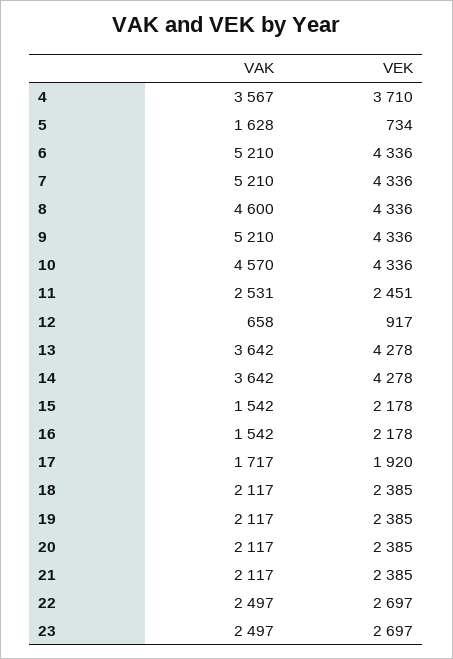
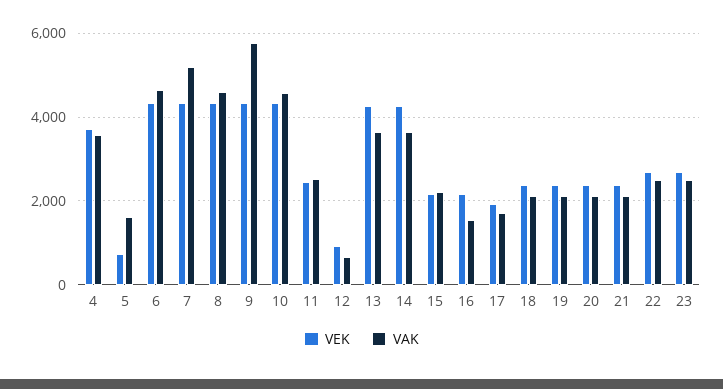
  {
    "VAK": {
      "4": 3567,
      "5": 1628,
-     "6": 5210,
+     "6": 4600,
      "7": 5210,
      "8": 4600,
-     "9": 5210,
+     "9": 5800,
      "10": 4570,
      "11": 2531,
      "12": 658,
      "13": 3642,
      "14": 3642,
-     "15": 1542,
+     "15": 2200,
      "16": 1542,
      "17": 1717,
      "18": 2117,
      "19": 2117,
      "20": 2117,
      "21": 2117,
      "22": 2497,
      "23": 2497
    },
    "VEK": {
      "4": 3710,
      "5": 734,
      "6": 4336,
      "7": 4336,
      "8": 4336,
      "9": 4336,
      "10": 4336,
      "11": 2451,
      "12": 917,
      "13": 4278,
      "14": 4278,
      "15": 2178,
      "16": 2178,
      "17": 1920,
      "18": 2385,
      "19": 2385,
      "20": 2385,
      "21": 2385,
      "22": 2697,
      "23": 2697
    }
  }

